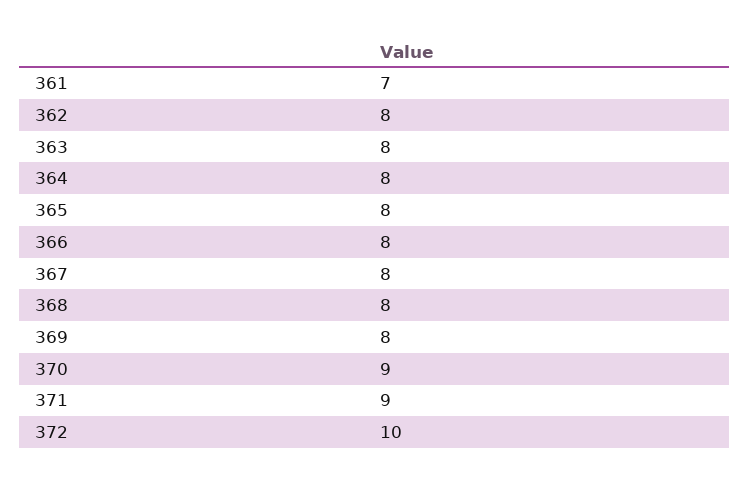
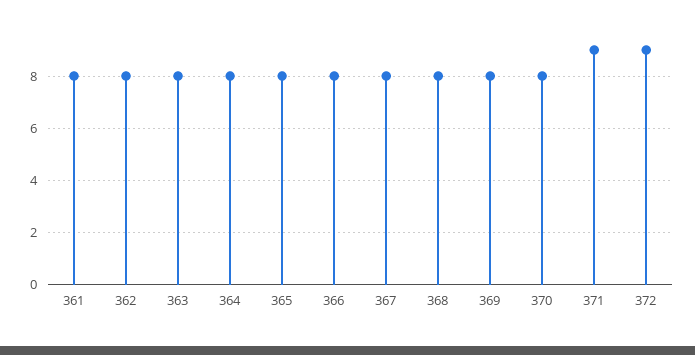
  {
-   "361": 7,
+   "361": 8,
    "362": 8,
    "363": 8,
    "364": 8,
    "365": 8,
    "366": 8,
    "367": 8,
    "368": 8,
    "369": 8,
-   "370": 9,
+   "370": 8,
    "371": 9,
-   "372": 10
+   "372": 9
  }

